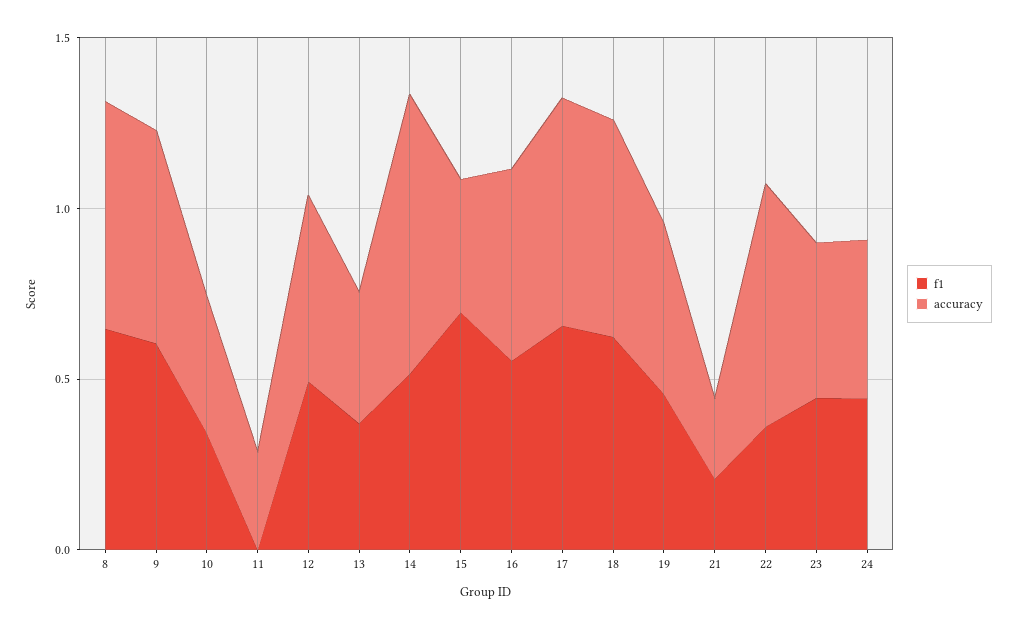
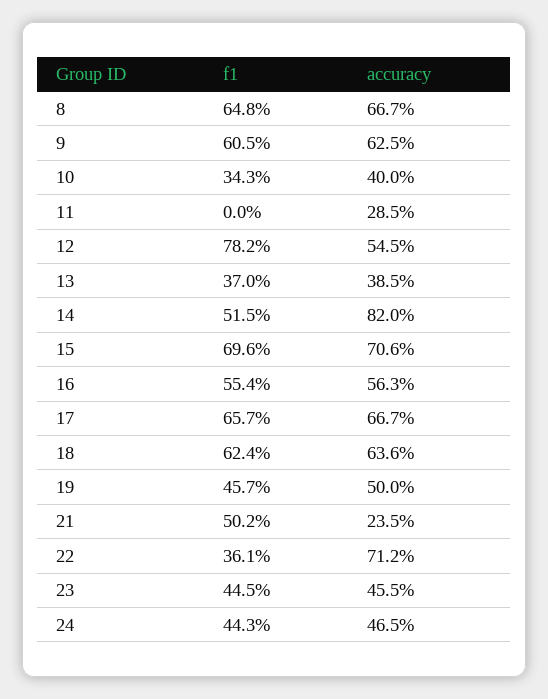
  {
    "f1": {
      "8": 0.648,
      "9": 0.605,
      "10": 0.343,
      "11": 0,
-     "12": 0.5,
+     "12": 0.782,
      "13": 0.37,
      "14": 0.515,
      "15": 0.696,
      "16": 0.554,
      "17": 0.657,
      "18": 0.624,
      "19": 0.457,
-     "21": 0.2,
+     "21": 0.502,
      "22": 0.361,
      "23": 0.445,
      "24": 0.443
    },
    "accuracy": {
      "8": 0.667,
      "9": 0.625,
      "10": 0.4,
      "11": 0.285,
      "12": 0.545,
      "13": 0.385,
      "14": 0.82,
-     "15": 0.4,
+     "15": 0.706,
      "16": 0.563,
      "17": 0.667,
      "18": 0.636,
      "19": 0.5,
      "21": 0.235,
      "22": 0.712,
      "23": 0.455,
      "24": 0.465
    }
  }

